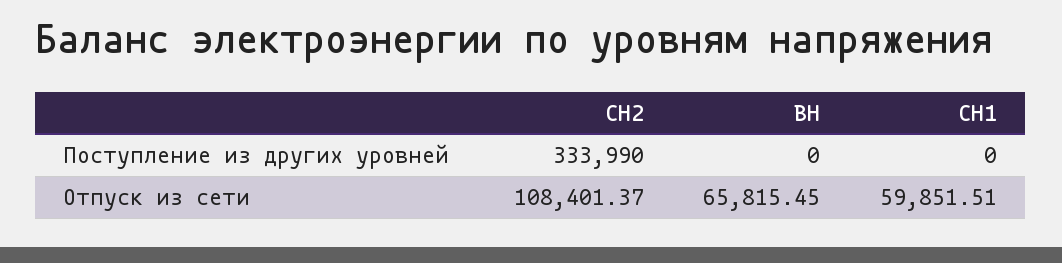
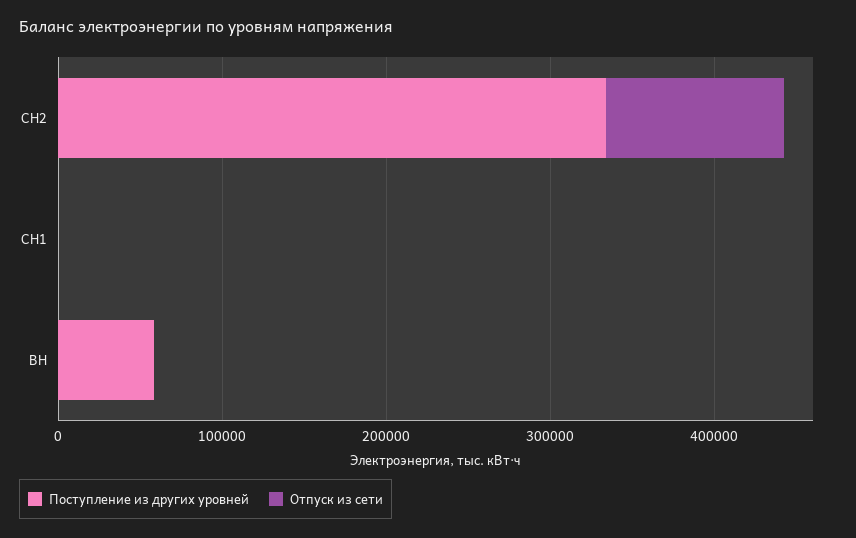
  {
    "Поступление из других уровней": {
      "СН2": 333990,
-     "ВН": 0,
+     "ВН": 60000,
      "СН1": 0
    },
    "Отпуск из сети": {
      "СН2": 108401.37,
-     "ВН": 65815.45,
+     "ВН": 0,
-     "СН1": 59851.51
+     "СН1": 0
    }
  }

